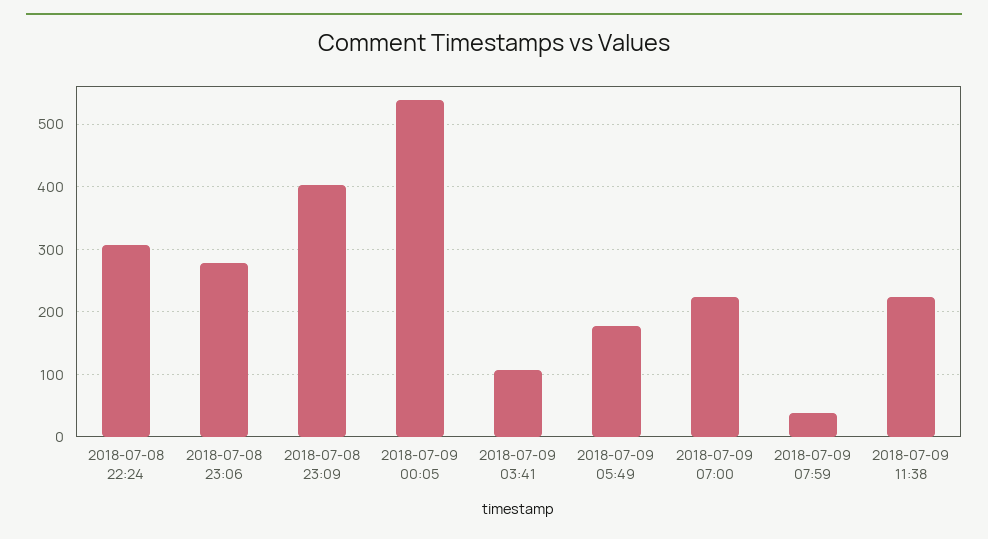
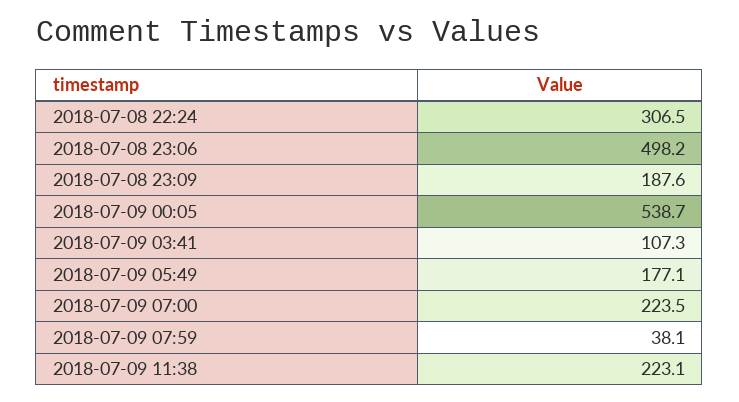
  {
    "2018-07-08 22:24": 306.5,
-   "2018-07-08 23:06": 280,
+   "2018-07-08 23:06": 498.2,
-   "2018-07-08 23:09": 400,
+   "2018-07-08 23:09": 187.6,
    "2018-07-09 00:05": 538.7,
    "2018-07-09 03:41": 107.3,
    "2018-07-09 05:49": 177.1,
    "2018-07-09 07:00": 223.5,
    "2018-07-09 07:59": 38.1,
    "2018-07-09 11:38": 223.1
  }

